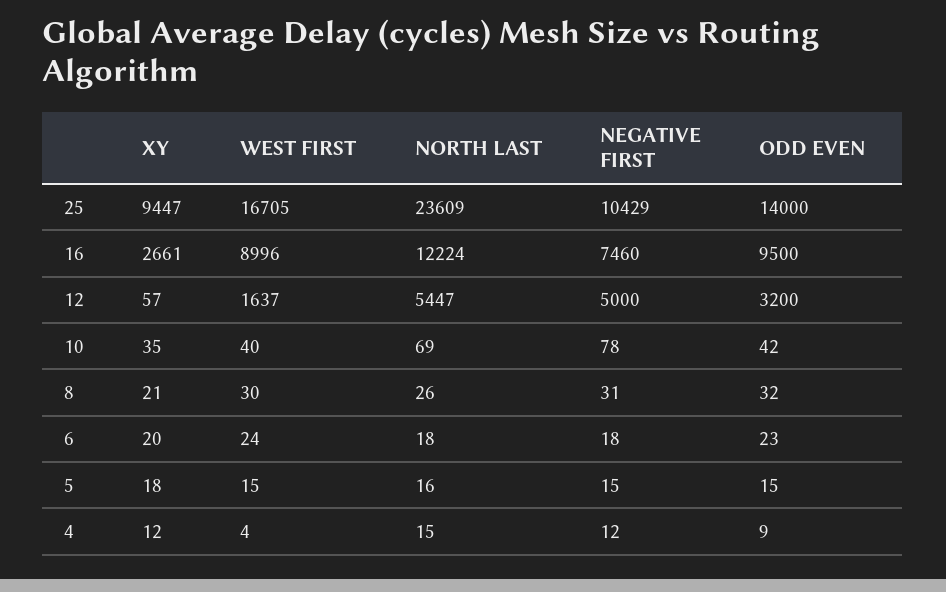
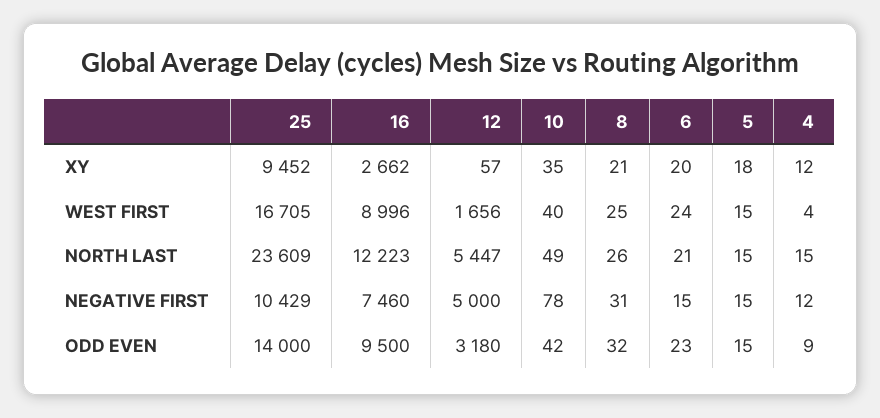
  {
    "XY": {
-     "25": 9447,
+     "25": 9452,
-     "16": 2661,
+     "16": 2662,
      "12": 57,
      "10": 35,
      "8": 21,
      "6": 20,
      "5": 18,
      "4": 12
    },
    "WEST FIRST": {
      "25": 16705,
      "16": 8996,
-     "12": 1637,
+     "12": 1656,
      "10": 40,
-     "8": 30,
+     "8": 25,
      "6": 24,
      "5": 15,
      "4": 4
    },
    "NORTH LAST": {
      "25": 23609,
-     "16": 12224,
+     "16": 12223,
      "12": 5447,
-     "10": 69,
+     "10": 49,
      "8": 26,
-     "6": 18,
+     "6": 21,
-     "5": 16,
+     "5": 15,
      "4": 15
    },
    "NEGATIVE FIRST": {
      "25": 10429,
      "16": 7460,
      "12": 5000,
      "10": 78,
      "8": 31,
-     "6": 18,
+     "6": 15,
      "5": 15,
      "4": 12
    },
    "ODD EVEN": {
      "25": 14000,
      "16": 9500,
-     "12": 3200,
+     "12": 3180,
      "10": 42,
      "8": 32,
      "6": 23,
      "5": 15,
      "4": 9
    }
  }

